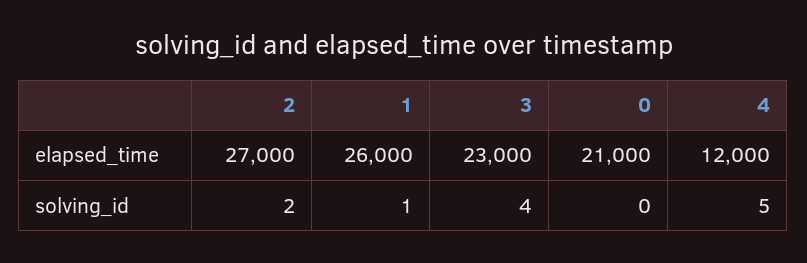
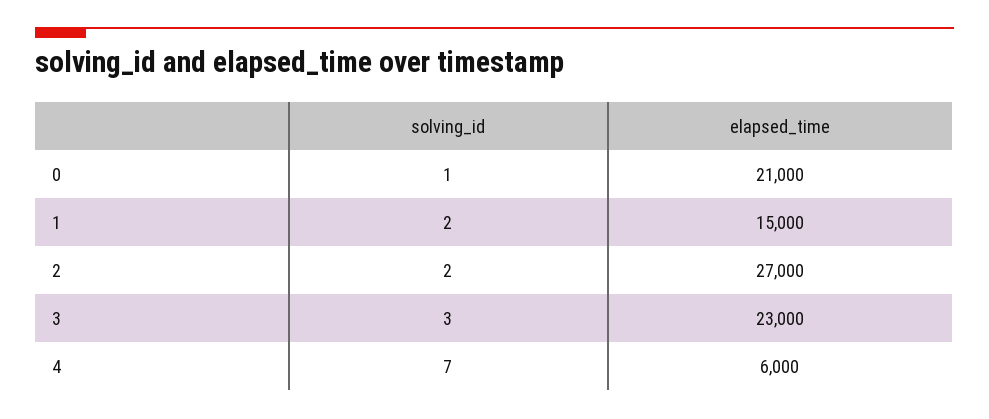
  {
    "2": {
      "elapsed_time": 27000,
      "solving_id": 2
    },
    "1": {
-     "elapsed_time": 26000,
+     "elapsed_time": 15000,
-     "solving_id": 1
+     "solving_id": 2
    },
    "3": {
      "elapsed_time": 23000,
-     "solving_id": 4
+     "solving_id": 3
    },
    "0": {
      "elapsed_time": 21000,
-     "solving_id": 0
+     "solving_id": 1
    },
    "4": {
-     "elapsed_time": 12000,
+     "elapsed_time": 6000,
-     "solving_id": 5
+     "solving_id": 7
    }
  }

